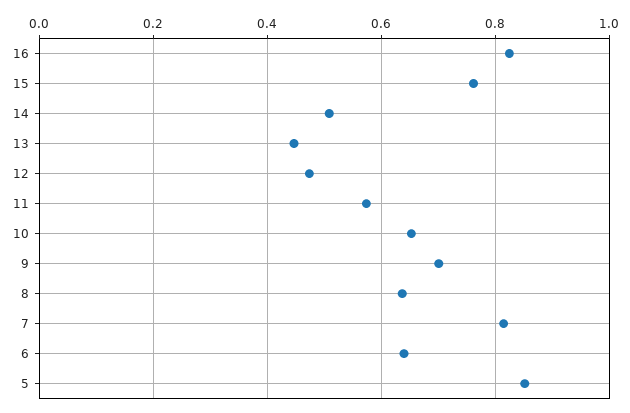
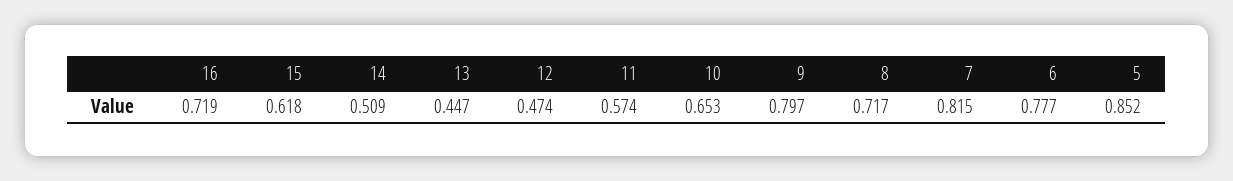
  {
-   "16": 0.82,
+   "16": 0.719,
-   "15": 0.76,
+   "15": 0.618,
    "14": 0.509,
    "13": 0.447,
    "12": 0.474,
    "11": 0.574,
    "10": 0.653,
-   "9": 0.7,
+   "9": 0.797,
-   "8": 0.64,
+   "8": 0.717,
    "7": 0.815,
-   "6": 0.64,
+   "6": 0.777,
    "5": 0.852
  }

